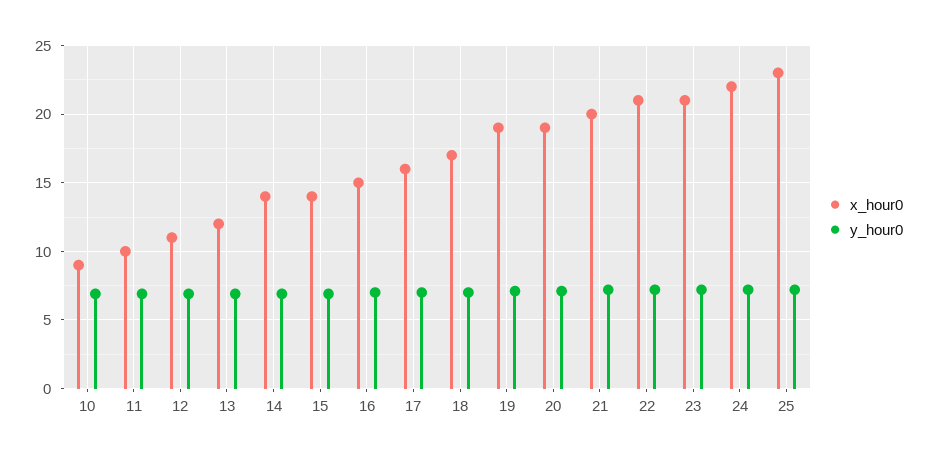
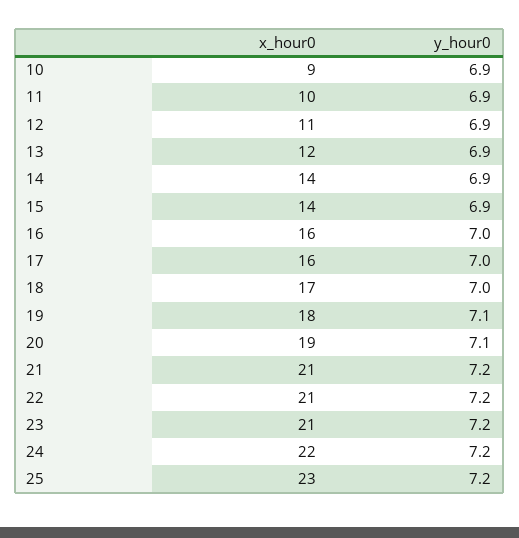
  {
    "x_hour0": {
      "10": 9,
      "11": 10,
      "12": 11,
      "13": 12,
      "14": 14,
      "15": 14,
-     "16": 15,
+     "16": 16,
      "17": 16,
      "18": 17,
-     "19": 19,
+     "19": 18,
      "20": 19,
-     "21": 20,
+     "21": 21,
      "22": 21,
      "23": 21,
      "24": 22,
      "25": 23
    },
    "y_hour0": {
      "10": 6.9,
      "11": 6.9,
      "12": 6.9,
      "13": 6.9,
      "14": 6.9,
      "15": 6.9,
      "16": 7,
      "17": 7,
      "18": 7,
      "19": 7.1,
      "20": 7.1,
      "21": 7.2,
      "22": 7.2,
      "23": 7.2,
      "24": 7.2,
      "25": 7.2
    }
  }

